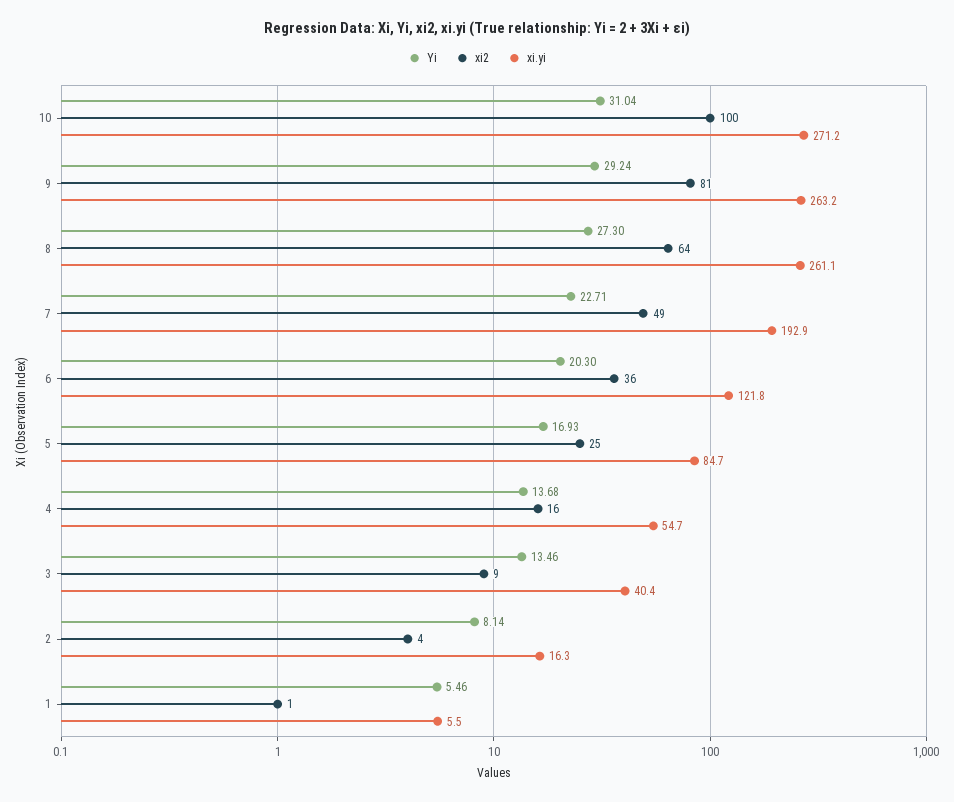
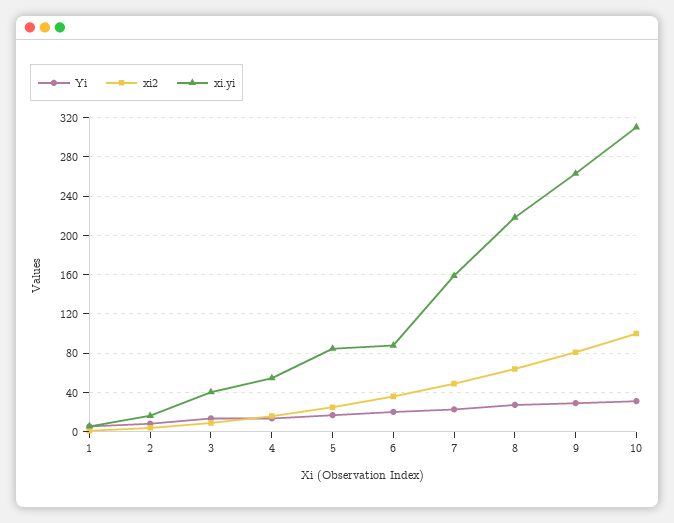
  {
    "Yi": {
      "10": 31.04,
      "9": 29.24,
      "8": 27.3,
      "7": 22.71,
      "6": 20.3,
      "5": 16.93,
      "4": 13.68,
      "3": 13.46,
      "2": 8.14,
      "1": 5.46
    },
    "xi2": {
      "10": 100,
      "9": 81,
      "8": 64,
      "7": 49,
      "6": 36,
      "5": 25,
      "4": 16,
      "3": 9,
      "2": 4,
      "1": 1
    },
    "xi.yi": {
-     "10": 271.2,
+     "10": 310,
      "9": 263.2,
-     "8": 261.1,
+     "8": 220,
-     "7": 192.9,
+     "7": 160,
-     "6": 121.8,
+     "6": 90,
      "5": 84.7,
      "4": 54.7,
      "3": 40.4,
      "2": 16.3,
      "1": 5.5
    }
  }

